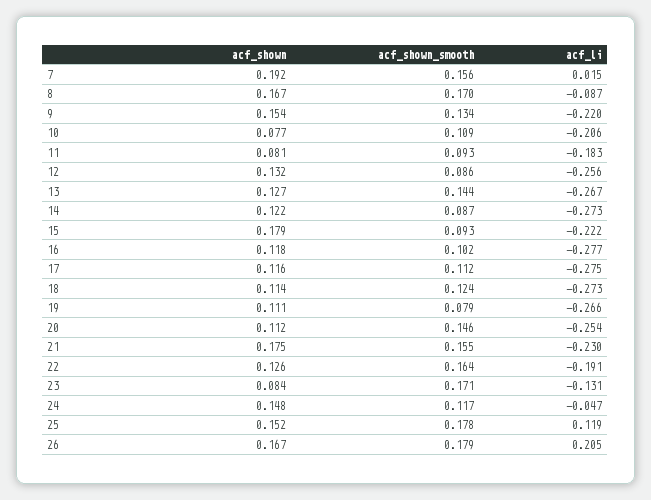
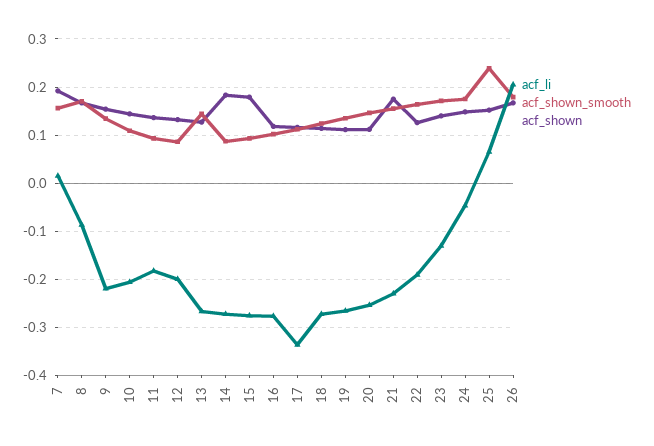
  {
    "acf_shown": {
      "7": 0.192,
      "8": 0.167,
      "9": 0.154,
-     "10": 0.077,
+     "10": 0.14,
-     "11": 0.081,
+     "11": 0.14,
      "12": 0.132,
      "13": 0.127,
-     "14": 0.122,
+     "14": 0.18,
      "15": 0.179,
      "16": 0.118,
      "17": 0.116,
      "18": 0.114,
      "19": 0.111,
      "20": 0.112,
      "21": 0.175,
      "22": 0.126,
-     "23": 0.084,
+     "23": 0.14,
      "24": 0.148,
      "25": 0.152,
      "26": 0.167
    },
    "acf_shown_smooth": {
      "7": 0.156,
      "8": 0.17,
      "9": 0.134,
      "10": 0.109,
      "11": 0.093,
      "12": 0.086,
      "13": 0.144,
      "14": 0.087,
      "15": 0.093,
      "16": 0.102,
      "17": 0.112,
      "18": 0.124,
-     "19": 0.079,
+     "19": 0.14,
      "20": 0.146,
      "21": 0.155,
      "22": 0.164,
      "23": 0.171,
-     "24": 0.117,
+     "24": 0.18,
-     "25": 0.178,
+     "25": 0.24,
      "26": 0.179
    },
    "acf_li": {
      "7": 0.015,
      "8": -0.087,
      "9": -0.22,
      "10": -0.206,
      "11": -0.183,
-     "12": -0.256,
+     "12": -0.2,
      "13": -0.267,
      "14": -0.273,
-     "15": -0.222,
+     "15": -0.28,
      "16": -0.277,
-     "17": -0.275,
+     "17": -0.34,
      "18": -0.273,
      "19": -0.266,
      "20": -0.254,
      "21": -0.23,
      "22": -0.191,
      "23": -0.131,
      "24": -0.047,
-     "25": 0.119,
+     "25": 0.06,
      "26": 0.205
    }
  }

